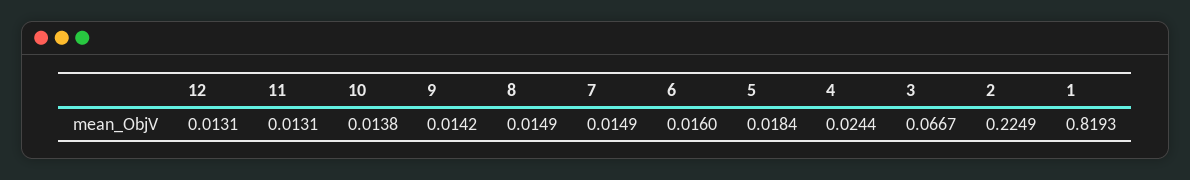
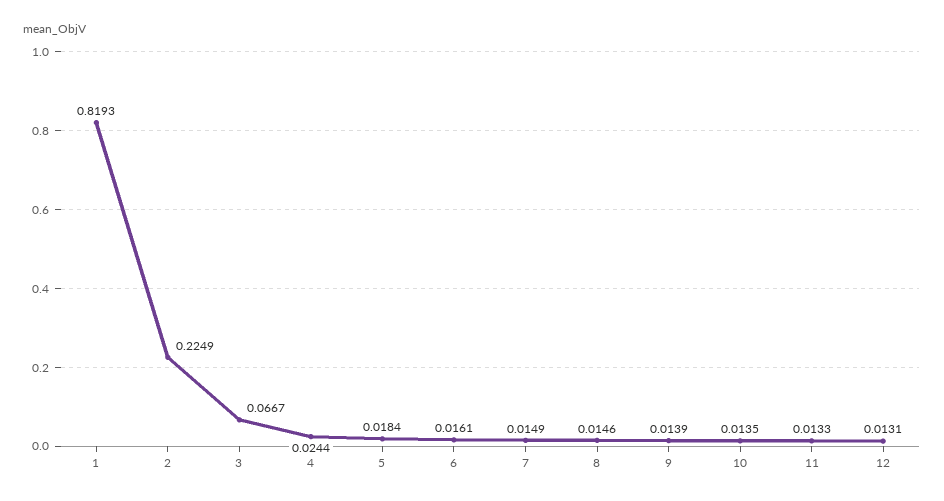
  {
    "12": 0.0131,
-   "11": 0.0131,
+   "11": 0.0133,
-   "10": 0.0138,
+   "10": 0.0135,
-   "9": 0.0142,
+   "9": 0.0139,
-   "8": 0.0149,
+   "8": 0.0146,
    "7": 0.0149,
-   "6": 0.016,
+   "6": 0.0161,
    "5": 0.0184,
    "4": 0.0244,
    "3": 0.0667,
    "2": 0.2249,
    "1": 0.8193
  }

